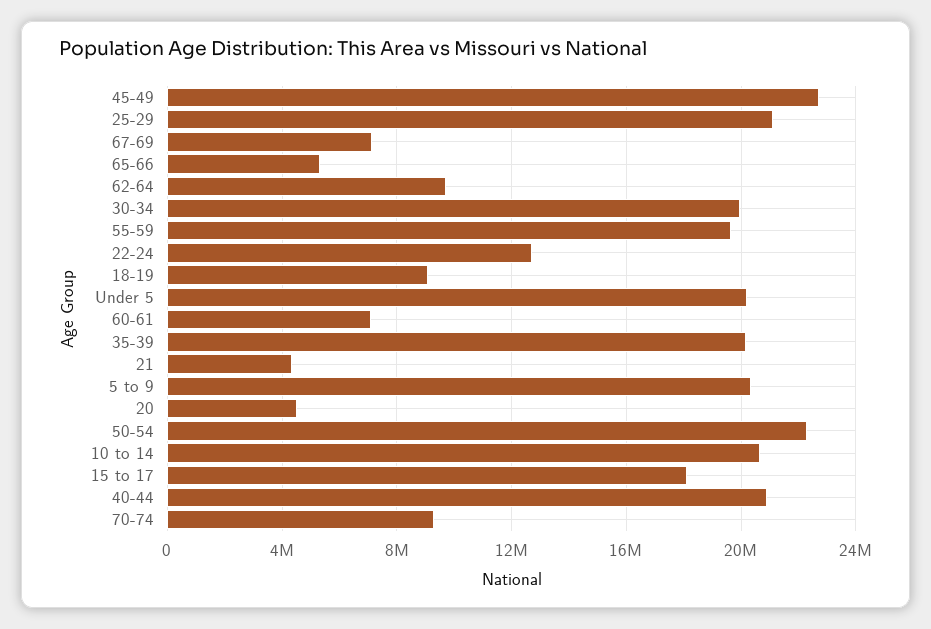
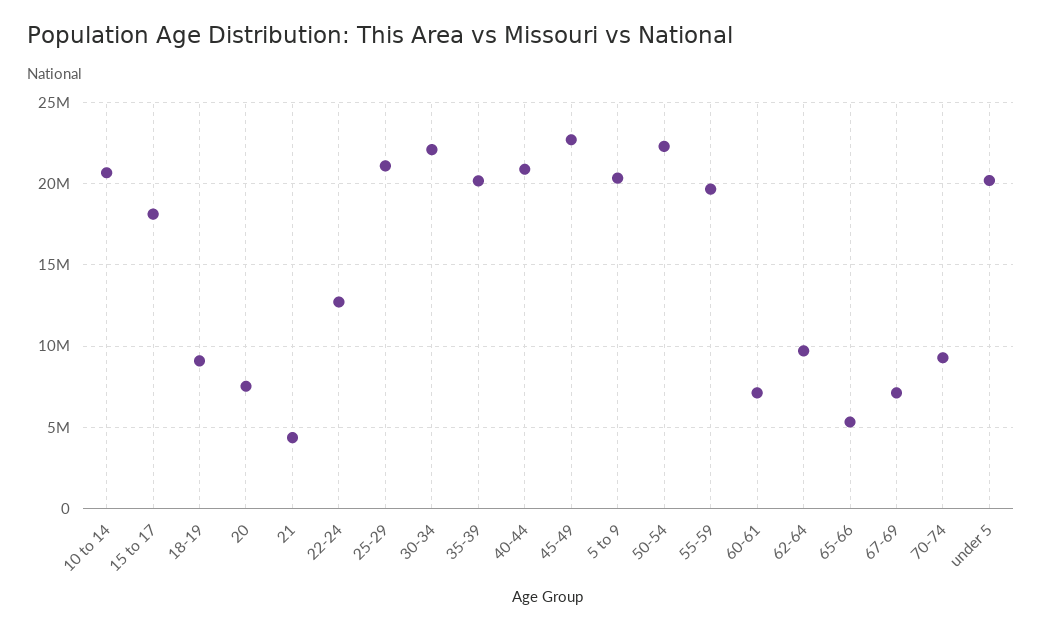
  {
    "45-49": 22500000,
    "25-29": 21000000,
    "67-69": 7000000,
    "65-66": 5500000,
    "62-64": 9500000,
-   "30-34": 20000000,
+   "30-34": 22000000,
    "55-59": 19500000,
    "22-24": 12500000,
    "18-19": 9000000,
    "Under 5": 20000000,
    "60-61": 7000000,
    "35-39": 20000000,
    "21": 4500000,
    "5 to 9": 20500000,
-   "20": 4500000,
+   "20": 7500000,
    "50-54": 22500000,
    "10 to 14": 20500000,
    "15 to 17": 18000000,
    "40-44": 21000000,
    "70-74": 9500000
  }

